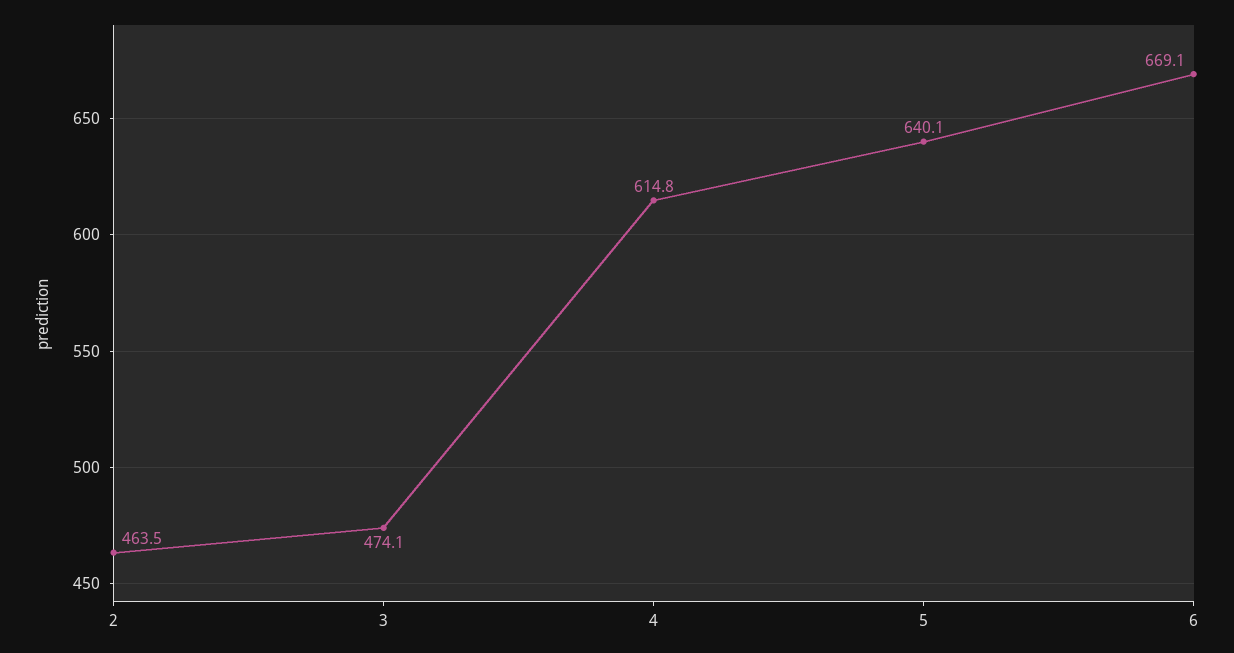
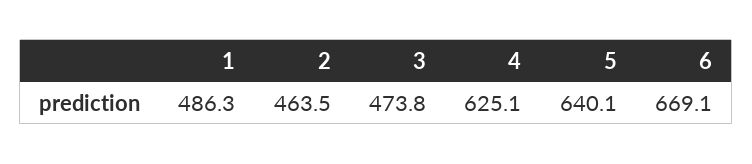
  {
    "2": 463.5,
-   "3": 474.1,
+   "3": 473.8,
-   "4": 614.8,
+   "4": 625.1,
    "5": 640.1,
-   "6": 669.1
+   "6": 669.1,
+   "1": 486.3
  }

